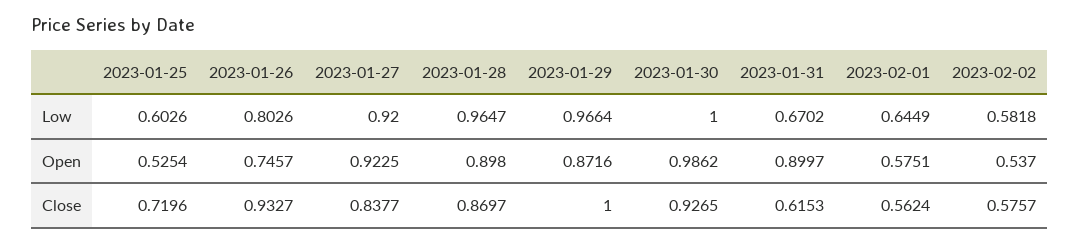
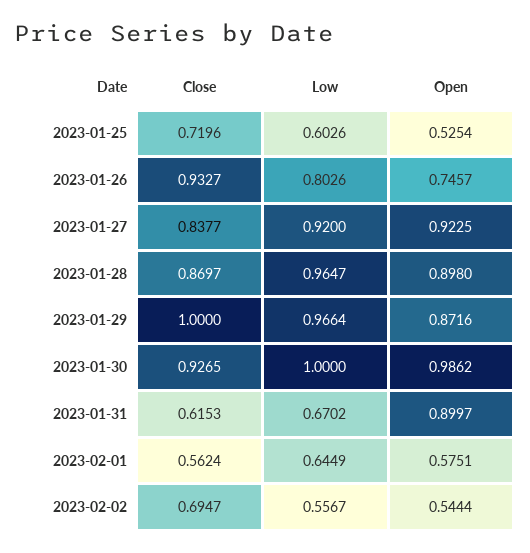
  {
    "2023-01-25": {
      "Low": 0.6026,
      "Open": 0.5254,
      "Close": 0.7196
    },
    "2023-01-26": {
      "Low": 0.8026,
      "Open": 0.7457,
      "Close": 0.9327
    },
    "2023-01-27": {
      "Low": 0.92,
      "Open": 0.9225,
      "Close": 0.8377
    },
    "2023-01-28": {
      "Low": 0.9647,
      "Open": 0.898,
      "Close": 0.8697
    },
    "2023-01-29": {
      "Low": 0.9664,
      "Open": 0.8716,
      "Close": 1
    },
    "2023-01-30": {
      "Low": 1,
      "Open": 0.9862,
      "Close": 0.9265
    },
    "2023-01-31": {
      "Low": 0.6702,
      "Open": 0.8997,
      "Close": 0.6153
    },
    "2023-02-01": {
      "Low": 0.6449,
      "Open": 0.5751,
      "Close": 0.5624
    },
    "2023-02-02": {
-     "Low": 0.5818,
+     "Low": 0.5567,
-     "Open": 0.537,
+     "Open": 0.5444,
-     "Close": 0.5757
+     "Close": 0.6947
    }
  }

